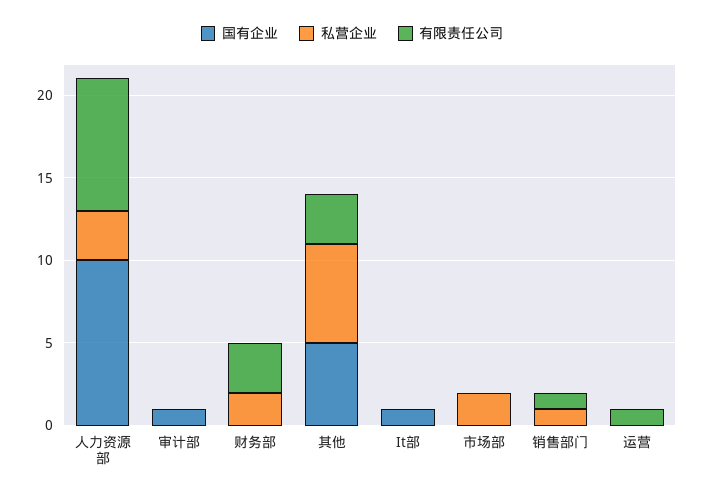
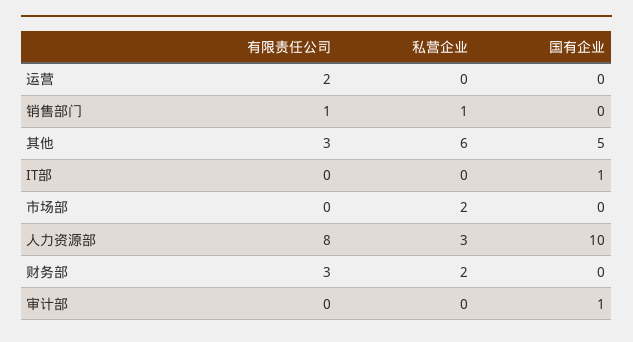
  {
    "国有企业": {
      "人力资源部": 10,
      "审计部": 1,
      "财务部": 0,
      "其他": 5,
      "It部": 1,
      "市场部": 0,
      "销售部门": 0,
      "运营": 0
    },
    "私营企业": {
      "人力资源部": 3,
      "审计部": 0,
      "财务部": 2,
      "其他": 6,
      "It部": 0,
      "市场部": 2,
      "销售部门": 1,
      "运营": 0
    },
    "有限责任公司": {
      "人力资源部": 8,
      "审计部": 0,
      "财务部": 3,
      "其他": 3,
      "It部": 0,
      "市场部": 0,
      "销售部门": 1,
-     "运营": 1
+     "运营": 2
    }
  }

